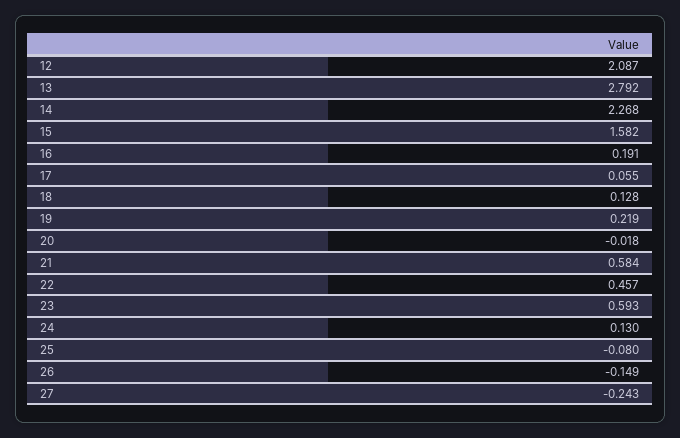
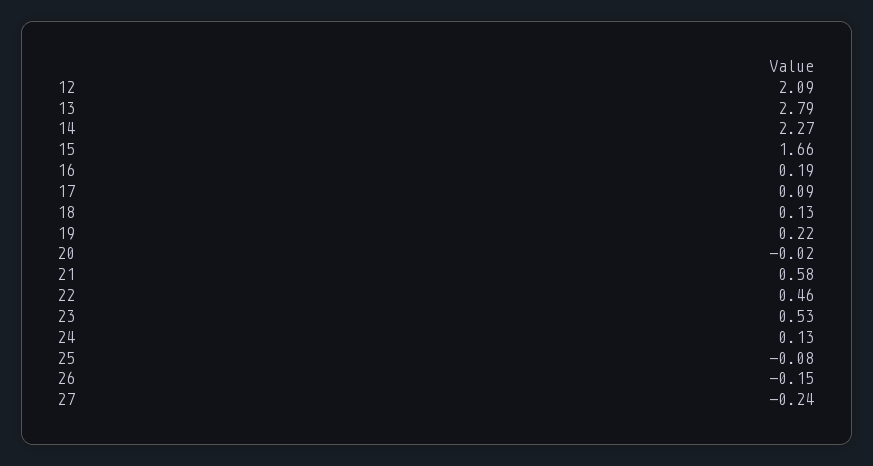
  {
    "12": 2.087,
    "13": 2.792,
    "14": 2.268,
-   "15": 1.582,
+   "15": 1.66,
    "16": 0.191,
-   "17": 0.055,
+   "17": 0.09,
    "18": 0.128,
    "19": 0.219,
    "20": -0.018,
    "21": 0.584,
    "22": 0.457,
-   "23": 0.593,
+   "23": 0.53,
    "24": 0.13,
    "25": -0.08,
    "26": -0.149,
    "27": -0.243
  }

